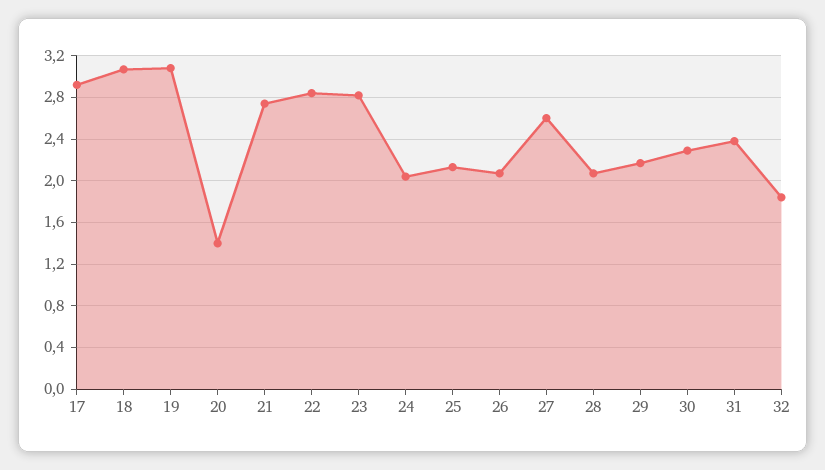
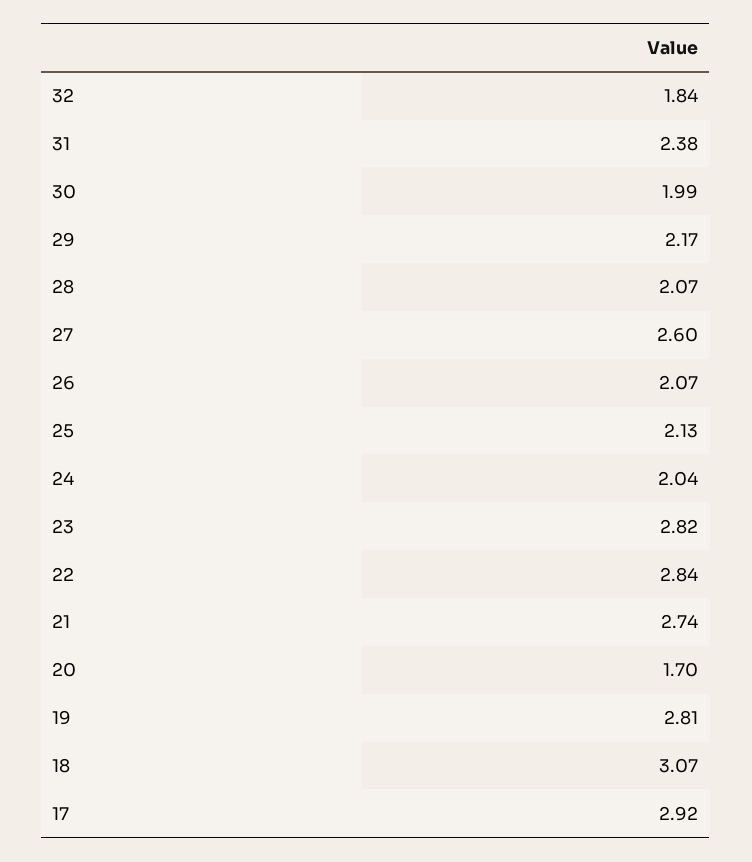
  {
    "17": 2.92,
    "18": 3.07,
-   "19": 3.1,
+   "19": 2.81,
-   "20": 1.4,
+   "20": 1.7,
    "21": 2.74,
    "22": 2.84,
    "23": 2.82,
    "24": 2.04,
    "25": 2.13,
    "26": 2.07,
    "27": 2.6,
    "28": 2.07,
    "29": 2.17,
-   "30": 2.3,
+   "30": 1.99,
    "31": 2.38,
    "32": 1.84
  }

